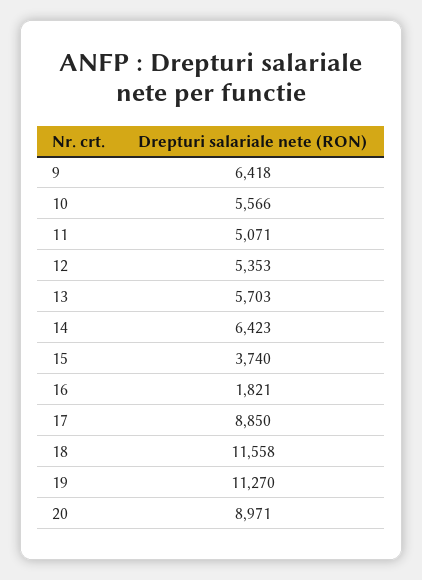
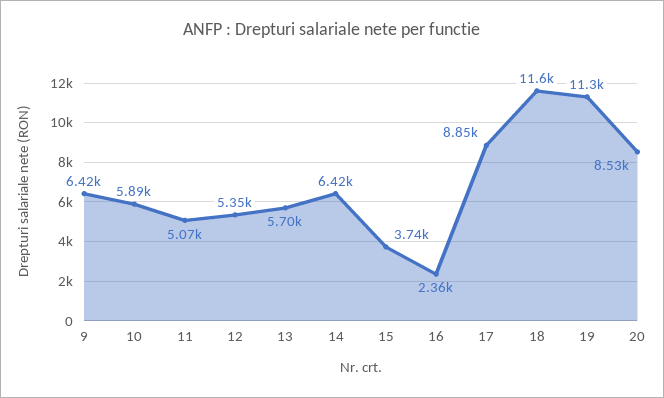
  {
    "9": 6418,
-   "10": 5566,
+   "10": 5890,
    "11": 5071,
    "12": 5353,
    "13": 5703,
    "14": 6423,
    "15": 3740,
-   "16": 1821,
+   "16": 2360,
    "17": 8850,
    "18": 11558,
    "19": 11270,
-   "20": 8971
+   "20": 8530
  }

